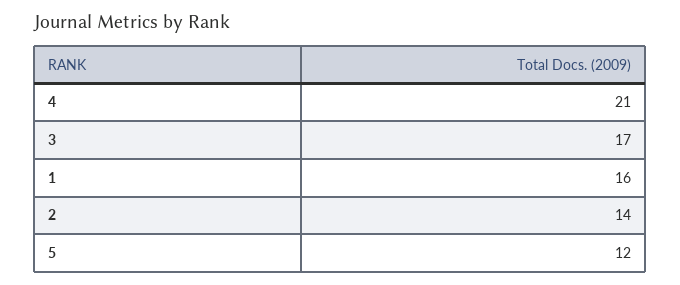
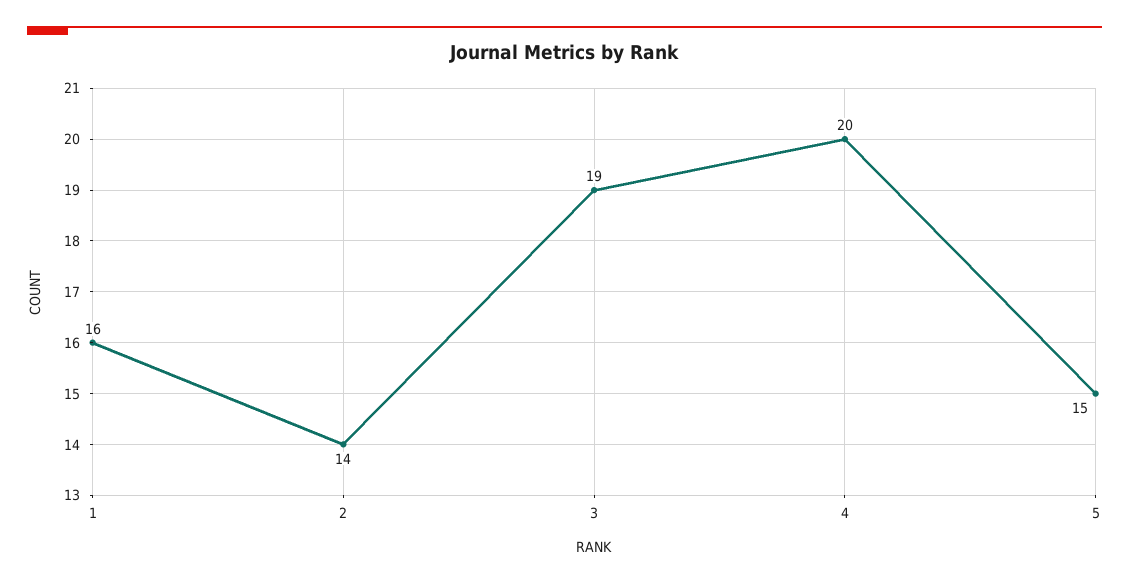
  {
-   "4": 21,
+   "4": 20,
-   "3": 17,
+   "3": 19,
    "1": 16,
    "2": 14,
-   "5": 12
+   "5": 15
  }

